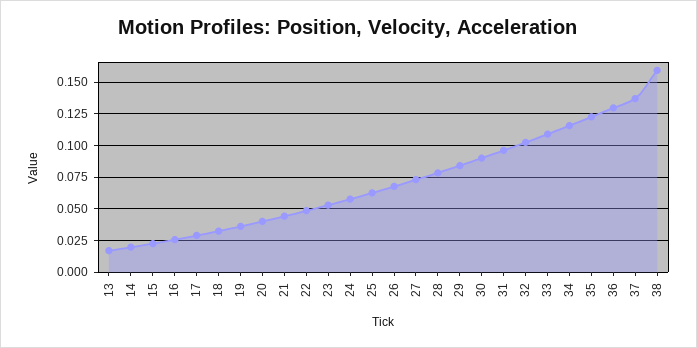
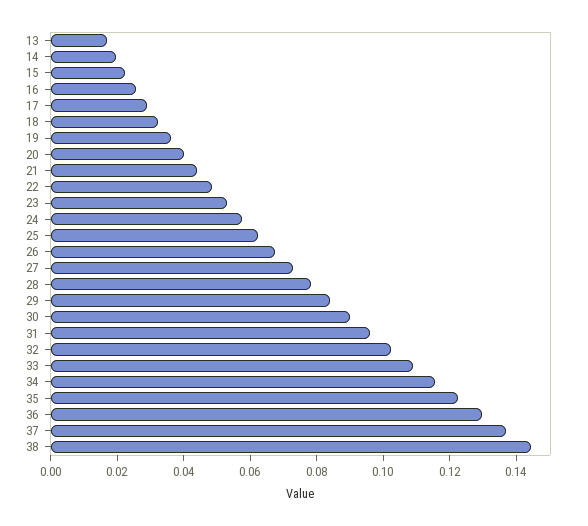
  {
    "13": 0.015,
    "14": 0.02,
    "15": 0.025,
    "16": 0.025,
    "17": 0.03,
    "18": 0.03,
    "19": 0.035,
    "20": 0.04,
    "21": 0.045,
    "22": 0.05,
    "23": 0.055,
    "24": 0.06,
    "25": 0.065,
    "26": 0.07,
    "27": 0.075,
    "28": 0.08,
    "29": 0.085,
    "30": 0.09,
    "31": 0.095,
    "32": 0.1,
    "33": 0.11,
    "34": 0.115,
    "35": 0.125,
    "36": 0.13,
    "37": 0.135,
-   "38": 0.16
+   "38": 0.145
  }

